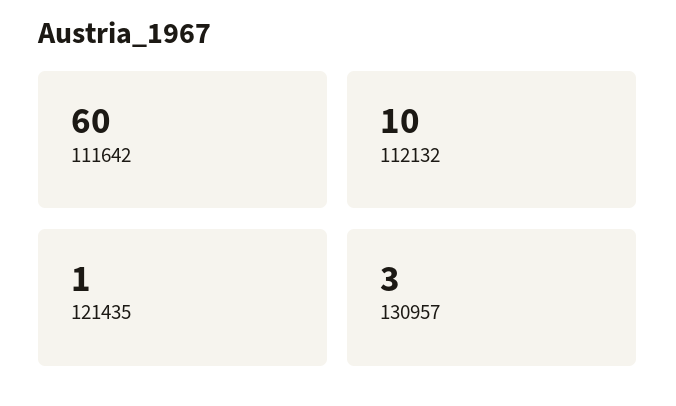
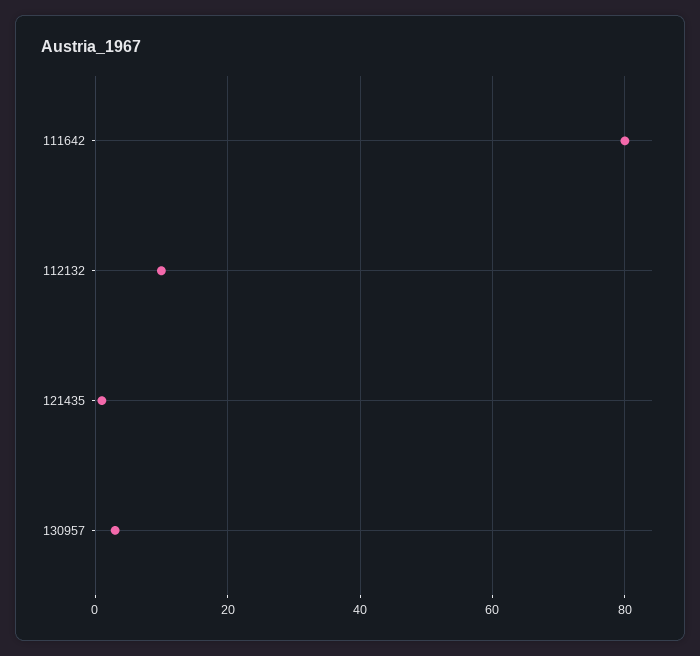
  {
-   "111642": 60,
+   "111642": 80,
    "112132": 10,
    "121435": 1,
    "130957": 3
  }

